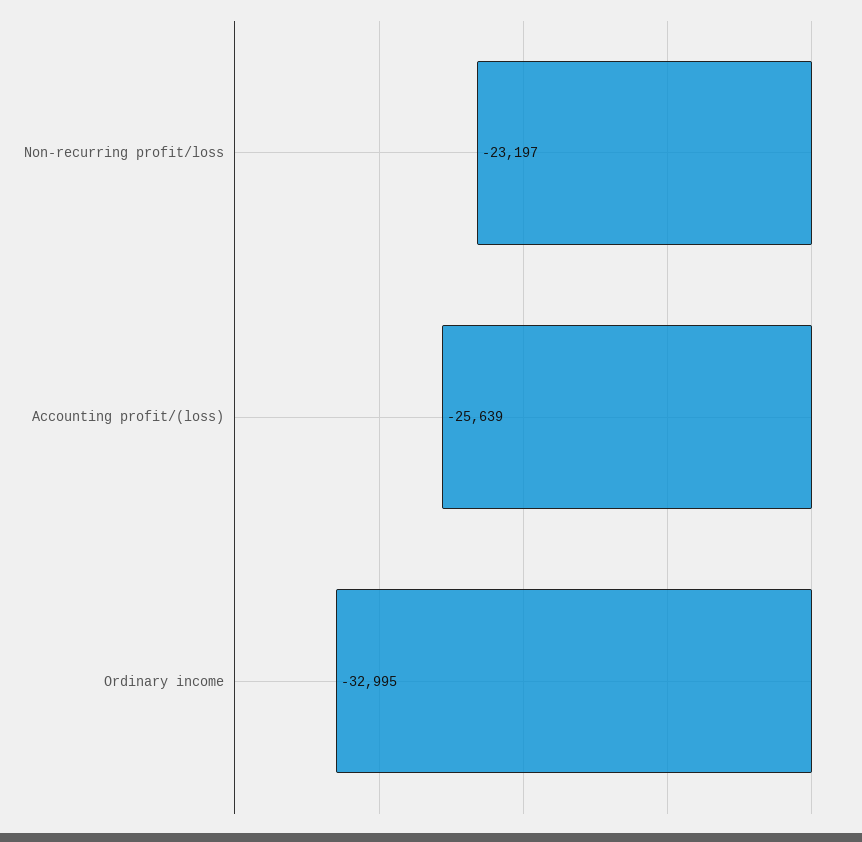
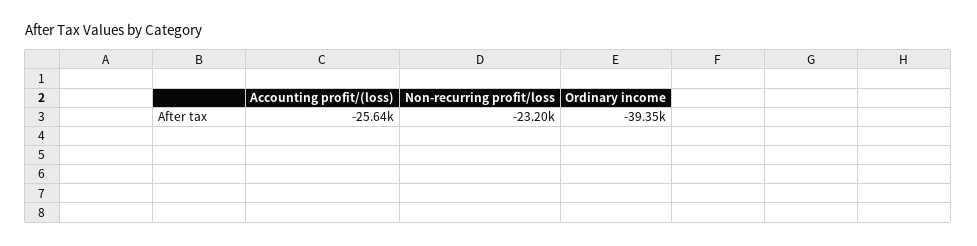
  {
    "Non-recurring profit/loss": -23197,
    "Accounting profit/(loss)": -25639,
-   "Ordinary income": -32995
+   "Ordinary income": -39350
  }

